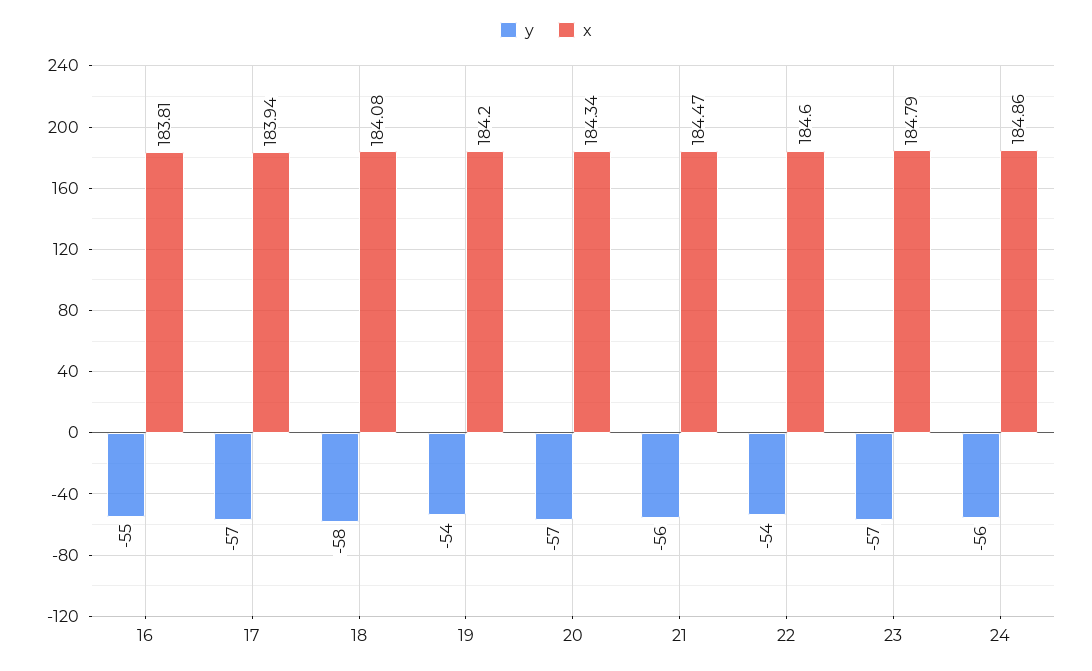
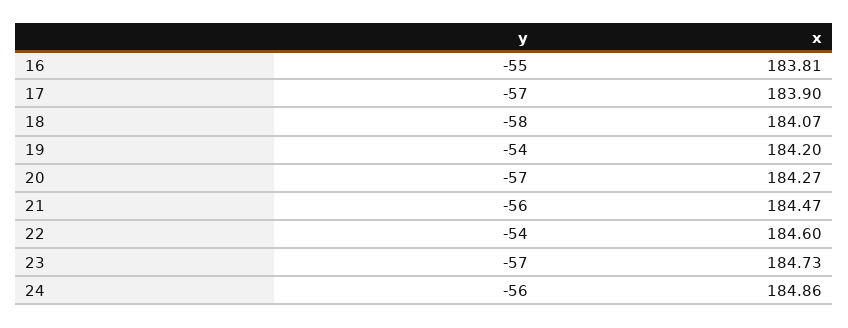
  {
    "y": {
      "16": -55,
      "17": -57,
      "18": -58,
      "19": -54,
      "20": -57,
      "21": -56,
      "22": -54,
      "23": -57,
      "24": -56
    },
    "x": {
      "16": 183.81,
-     "17": 183.94,
+     "17": 183.9,
-     "18": 184.08,
+     "18": 184.07,
      "19": 184.2,
-     "20": 184.34,
+     "20": 184.27,
      "21": 184.47,
      "22": 184.6,
-     "23": 184.79,
+     "23": 184.73,
      "24": 184.86
    }
  }

